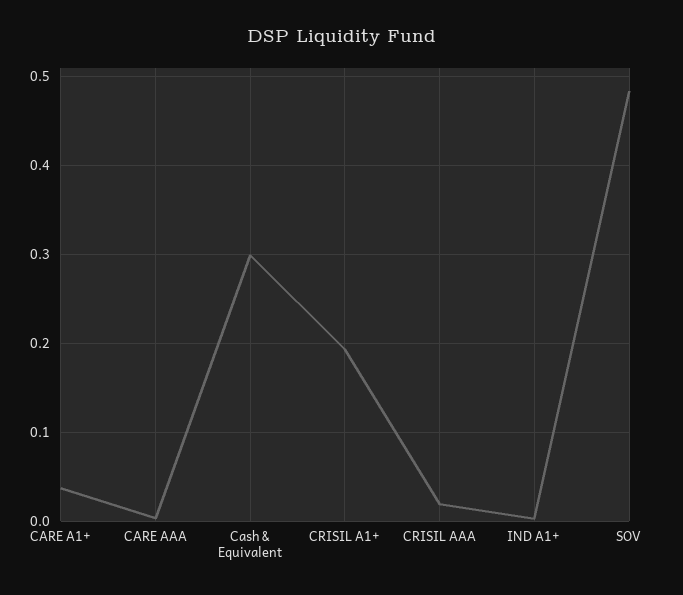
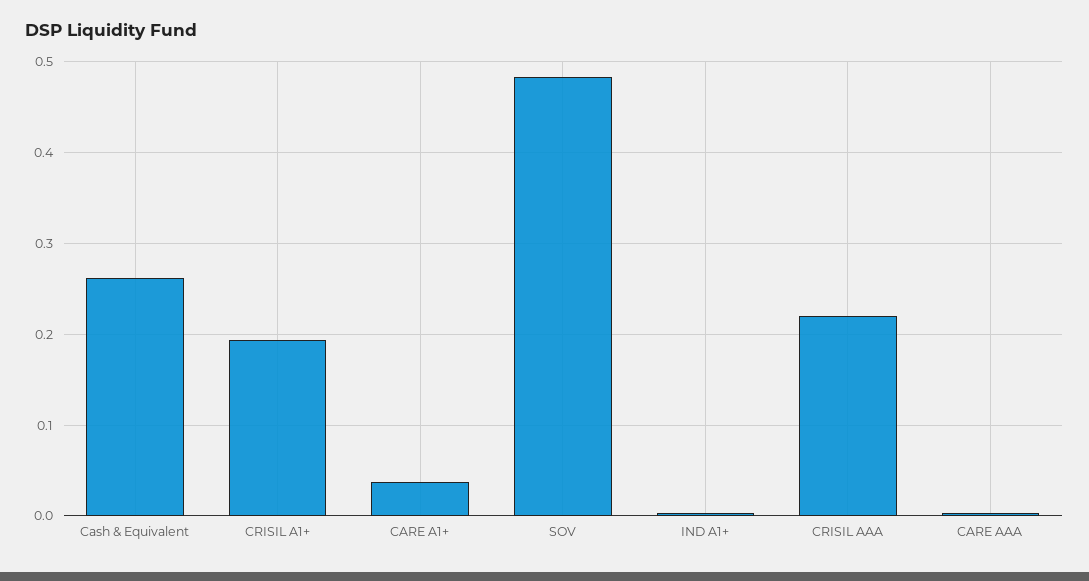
  {
    "CARE A1+": 0.04,
    "CARE AAA": 0,
-   "Cash & Equivalent": 0.3,
+   "Cash & Equivalent": 0.26,
    "CRISIL A1+": 0.19,
-   "CRISIL AAA": 0.02,
+   "CRISIL AAA": 0.22,
    "IND A1+": 0,
    "SOV": 0.48
  }

